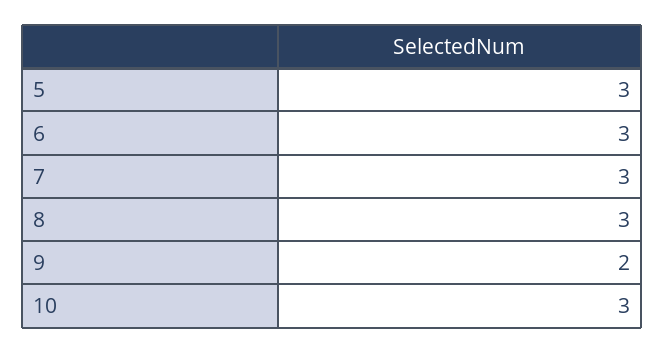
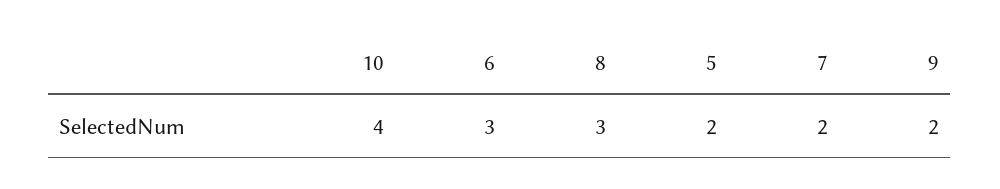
  {
-   "5": 3,
+   "5": 2,
    "6": 3,
-   "7": 3,
+   "7": 2,
    "8": 3,
    "9": 2,
-   "10": 3
+   "10": 4
  }

